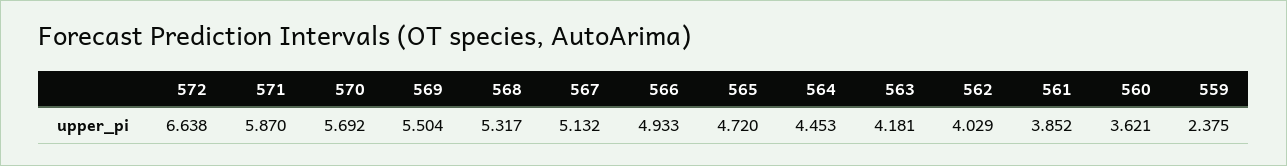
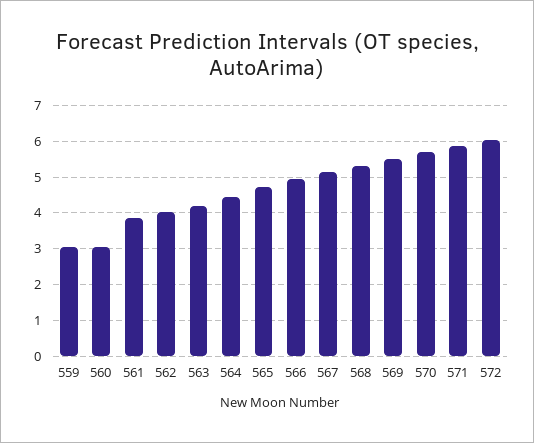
  {
-   "572": 6.638,
+   "572": 6,
    "571": 5.87,
    "570": 5.692,
    "569": 5.504,
    "568": 5.317,
    "567": 5.132,
    "566": 4.933,
    "565": 4.72,
    "564": 4.453,
    "563": 4.181,
    "562": 4.029,
    "561": 3.852,
-   "560": 3.621,
+   "560": 3,
-   "559": 2.375
+   "559": 3
  }

